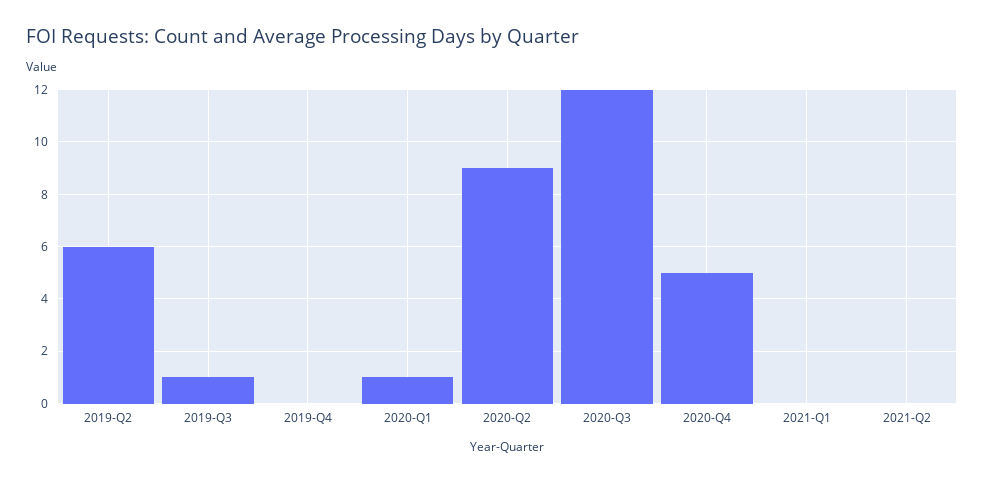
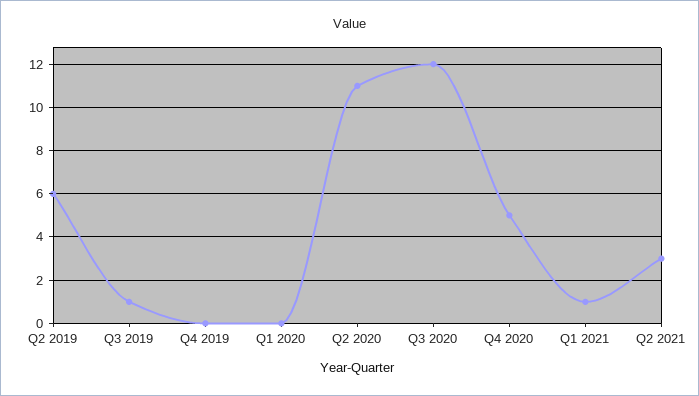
  {
    "2019-Q2": 6,
    "2019-Q3": 1,
    "2019-Q4": 0,
-   "2020-Q1": 1,
+   "2020-Q1": 0,
-   "2020-Q2": 9,
+   "2020-Q2": 11,
    "2020-Q3": 12,
    "2020-Q4": 5,
-   "2021-Q1": 0,
+   "2021-Q1": 1,
-   "2021-Q2": 0
+   "2021-Q2": 3
  }

